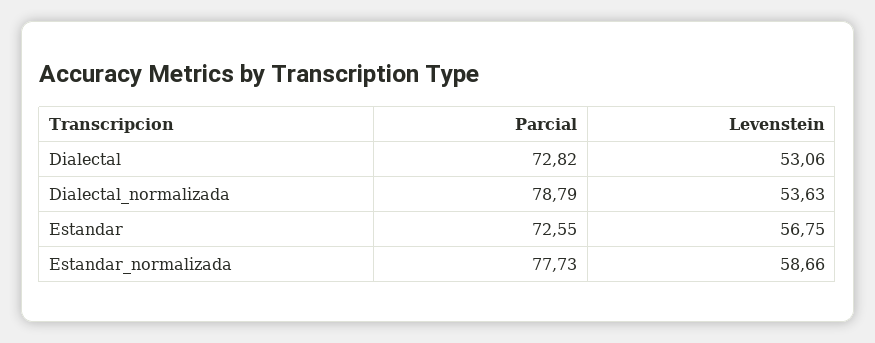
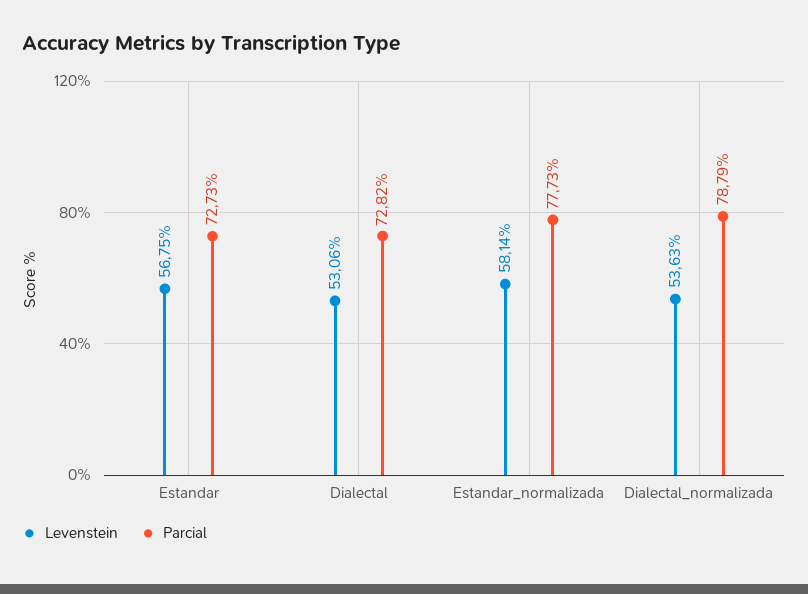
  {
    "Parcial": {
      "Dialectal": 72.82,
      "Dialectal_normalizada": 78.79,
-     "Estandar": 72.55,
+     "Estandar": 72.73,
      "Estandar_normalizada": 77.73
    },
    "Levenstein": {
      "Dialectal": 53.06,
      "Dialectal_normalizada": 53.63,
      "Estandar": 56.75,
-     "Estandar_normalizada": 58.66
+     "Estandar_normalizada": 58.14
    }
  }

